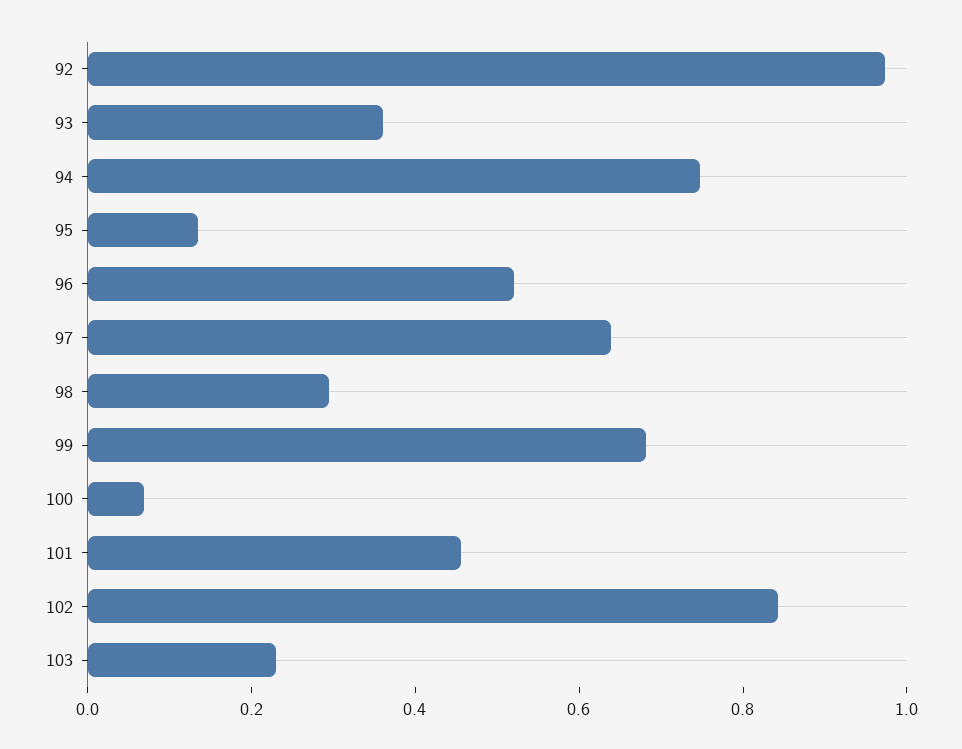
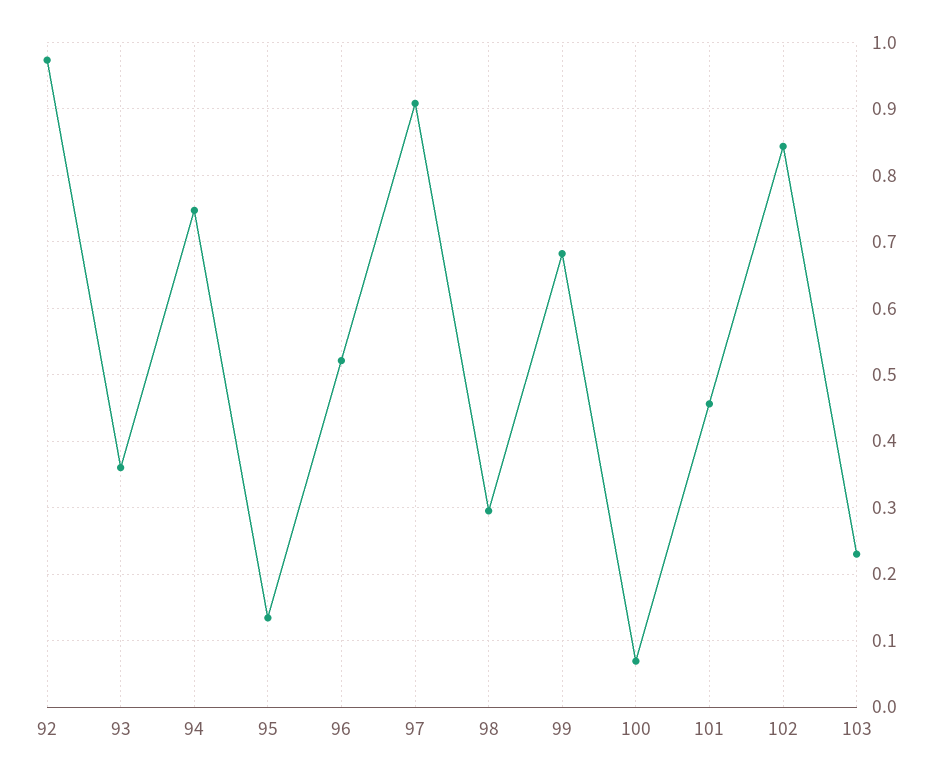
  {
    "92": 0.97,
    "93": 0.36,
    "94": 0.75,
    "95": 0.13,
    "96": 0.52,
-   "97": 0.65,
+   "97": 0.91,
    "98": 0.3,
    "99": 0.68,
    "100": 0.07,
    "101": 0.46,
    "102": 0.84,
    "103": 0.23
  }

